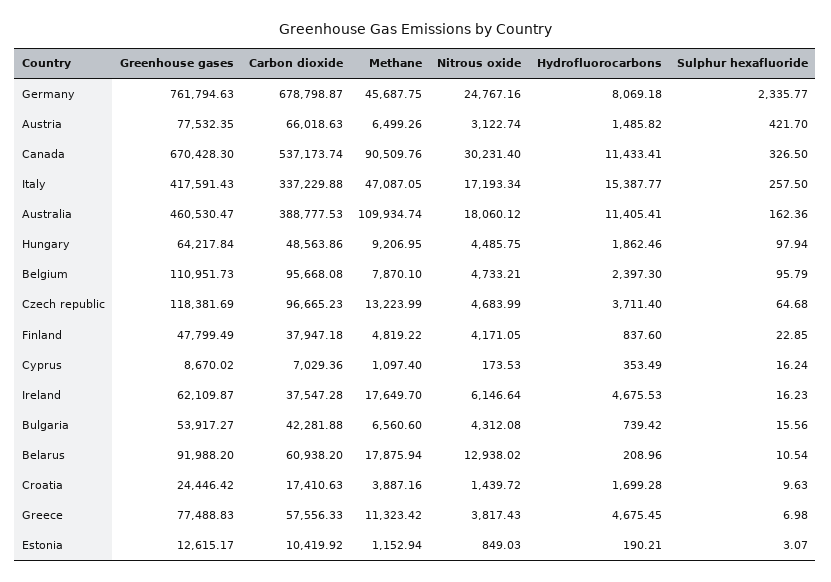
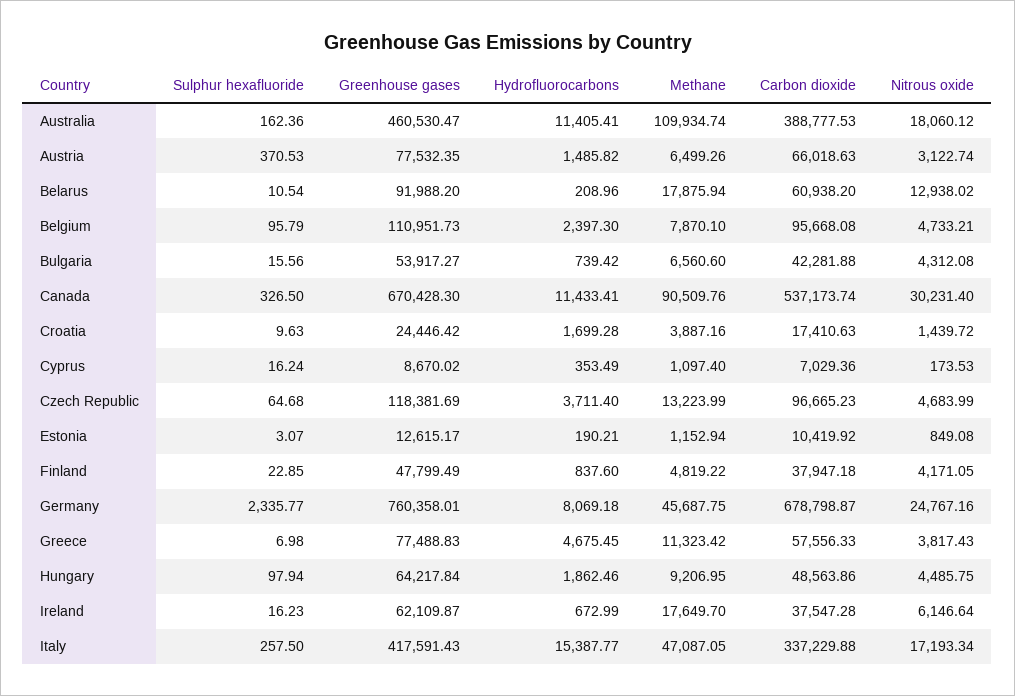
  {
    "Greenhouse gases": {
-     "Germany": 761794.63,
+     "Germany": 760358.01,
      "Austria": 77532.35,
      "Canada": 670428.3,
      "Italy": 417591.43,
      "Australia": 460530.47,
      "Hungary": 64217.84,
      "Belgium": 110951.73,
      "Czech republic": 118381.69,
      "Finland": 47799.49,
      "Cyprus": 8670.02,
      "Ireland": 62109.87,
      "Bulgaria": 53917.27,
      "Belarus": 91988.2,
      "Croatia": 24446.42,
      "Greece": 77488.83,
      "Estonia": 12615.17
    },
    "Carbon dioxide": {
      "Germany": 678798.87,
      "Austria": 66018.63,
      "Canada": 537173.74,
      "Italy": 337229.88,
      "Australia": 388777.53,
      "Hungary": 48563.86,
      "Belgium": 95668.08,
      "Czech republic": 96665.23,
      "Finland": 37947.18,
      "Cyprus": 7029.36,
      "Ireland": 37547.28,
      "Bulgaria": 42281.88,
      "Belarus": 60938.2,
      "Croatia": 17410.63,
      "Greece": 57556.33,
      "Estonia": 10419.92
    },
    "Methane": {
      "Germany": 45687.75,
      "Austria": 6499.26,
      "Canada": 90509.76,
      "Italy": 47087.05,
      "Australia": 109934.74,
      "Hungary": 9206.95,
      "Belgium": 7870.1,
      "Czech republic": 13223.99,
      "Finland": 4819.22,
      "Cyprus": 1097.4,
      "Ireland": 17649.7,
      "Bulgaria": 6560.6,
      "Belarus": 17875.94,
      "Croatia": 3887.16,
      "Greece": 11323.42,
      "Estonia": 1152.94
    },
    "Nitrous oxide": {
      "Germany": 24767.16,
      "Austria": 3122.74,
      "Canada": 30231.4,
      "Italy": 17193.34,
      "Australia": 18060.12,
      "Hungary": 4485.75,
      "Belgium": 4733.21,
      "Czech republic": 4683.99,
      "Finland": 4171.05,
      "Cyprus": 173.53,
      "Ireland": 6146.64,
      "Bulgaria": 4312.08,
      "Belarus": 12938.02,
      "Croatia": 1439.72,
      "Greece": 3817.43,
-     "Estonia": 849.03
+     "Estonia": 849.08
    },
    "Hydrofluorocarbons": {
      "Germany": 8069.18,
      "Austria": 1485.82,
      "Canada": 11433.41,
      "Italy": 15387.77,
      "Australia": 11405.41,
      "Hungary": 1862.46,
      "Belgium": 2397.3,
      "Czech republic": 3711.4,
      "Finland": 837.6,
      "Cyprus": 353.49,
-     "Ireland": 4675.53,
+     "Ireland": 672.99,
      "Bulgaria": 739.42,
      "Belarus": 208.96,
      "Croatia": 1699.28,
      "Greece": 4675.45,
      "Estonia": 190.21
    },
    "Sulphur hexafluoride": {
      "Germany": 2335.77,
-     "Austria": 421.7,
+     "Austria": 370.53,
      "Canada": 326.5,
      "Italy": 257.5,
      "Australia": 162.36,
      "Hungary": 97.94,
      "Belgium": 95.79,
      "Czech republic": 64.68,
      "Finland": 22.85,
      "Cyprus": 16.24,
      "Ireland": 16.23,
      "Bulgaria": 15.56,
      "Belarus": 10.54,
      "Croatia": 9.63,
      "Greece": 6.98,
      "Estonia": 3.07
    }
  }

